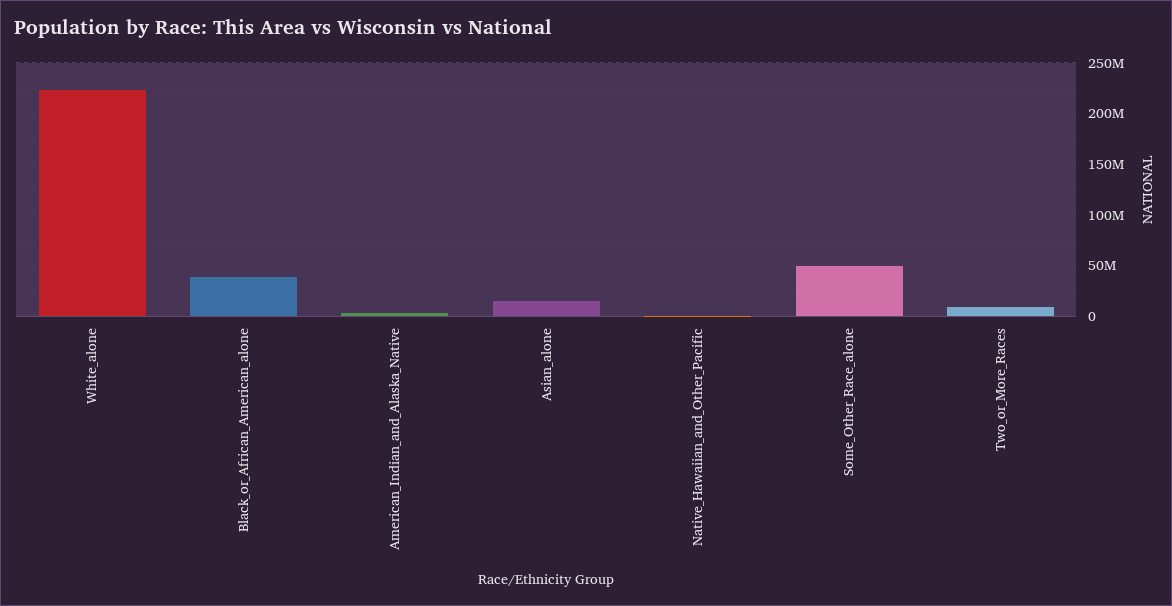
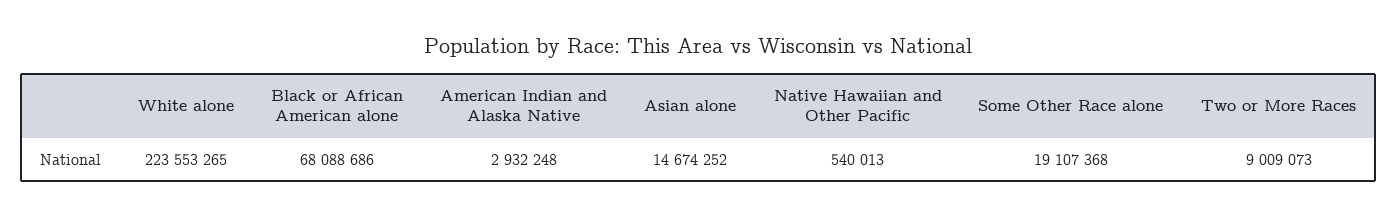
  {
    "White_alone": 223553265,
-   "Black_or_African_American_alone": 40000000,
+   "Black_or_African_American_alone": 68088686,
    "American_Indian_and_Alaska_Native": 2932248,
    "Asian_alone": 14674252,
    "Native_Hawaiian_and_Other_Pacific": 540013,
-   "Some_Other_Race_alone": 50000000,
+   "Some_Other_Race_alone": 19107368,
    "Two_or_More_Races": 9009073
  }

